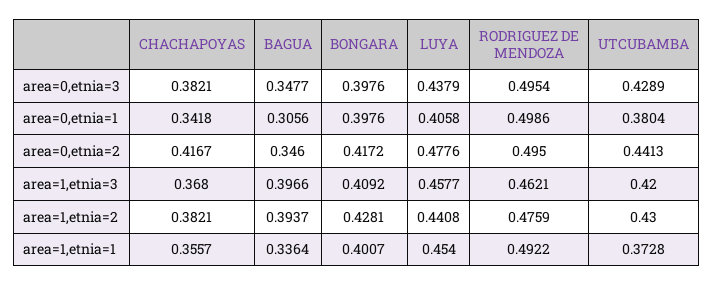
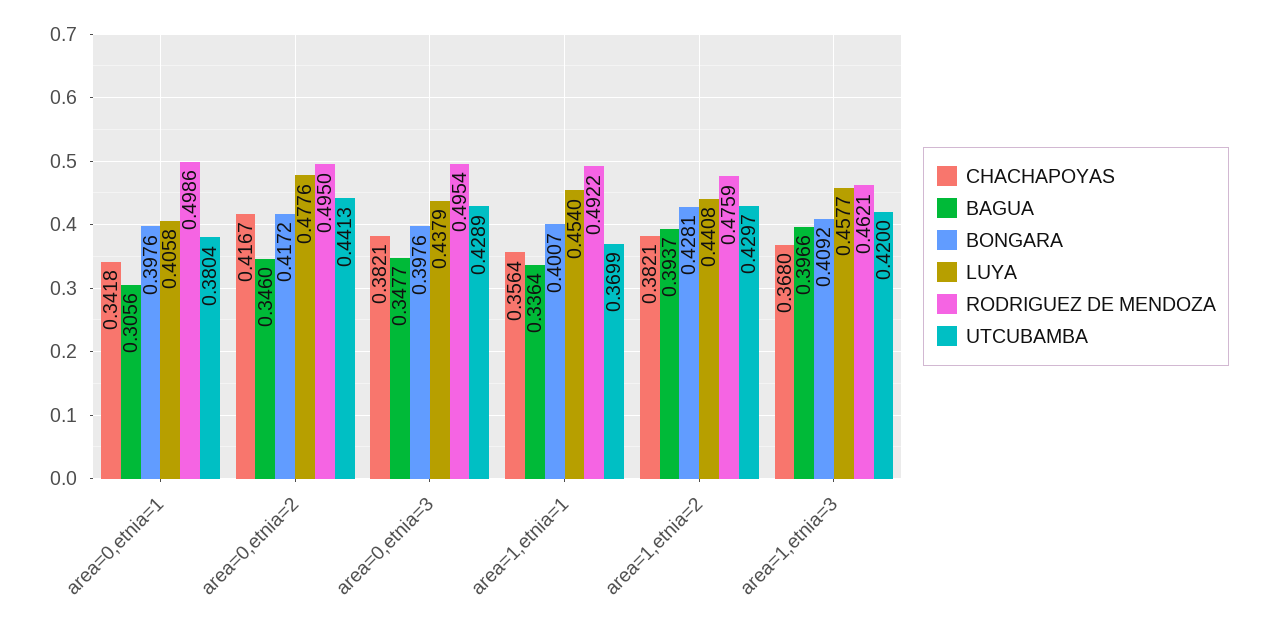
  {
    "CHACHAPOYAS": {
      "area=0,etnia=3": 0.3821,
      "area=0,etnia=1": 0.3418,
      "area=0,etnia=2": 0.4167,
      "area=1,etnia=3": 0.368,
      "area=1,etnia=2": 0.3821,
-     "area=1,etnia=1": 0.3557
+     "area=1,etnia=1": 0.3564
    },
    "BAGUA": {
      "area=0,etnia=3": 0.3477,
      "area=0,etnia=1": 0.3056,
      "area=0,etnia=2": 0.346,
      "area=1,etnia=3": 0.3966,
      "area=1,etnia=2": 0.3937,
      "area=1,etnia=1": 0.3364
    },
    "BONGARA": {
      "area=0,etnia=3": 0.3976,
      "area=0,etnia=1": 0.3976,
      "area=0,etnia=2": 0.4172,
      "area=1,etnia=3": 0.4092,
      "area=1,etnia=2": 0.4281,
      "area=1,etnia=1": 0.4007
    },
    "LUYA": {
      "area=0,etnia=3": 0.4379,
      "area=0,etnia=1": 0.4058,
      "area=0,etnia=2": 0.4776,
      "area=1,etnia=3": 0.4577,
      "area=1,etnia=2": 0.4408,
      "area=1,etnia=1": 0.454
    },
    "RODRIGUEZ DE MENDOZA": {
      "area=0,etnia=3": 0.4954,
      "area=0,etnia=1": 0.4986,
      "area=0,etnia=2": 0.495,
      "area=1,etnia=3": 0.4621,
      "area=1,etnia=2": 0.4759,
      "area=1,etnia=1": 0.4922
    },
    "UTCUBAMBA": {
      "area=0,etnia=3": 0.4289,
      "area=0,etnia=1": 0.3804,
      "area=0,etnia=2": 0.4413,
      "area=1,etnia=3": 0.42,
-     "area=1,etnia=2": 0.43,
+     "area=1,etnia=2": 0.4297,
-     "area=1,etnia=1": 0.3728
+     "area=1,etnia=1": 0.3699
    }
  }

